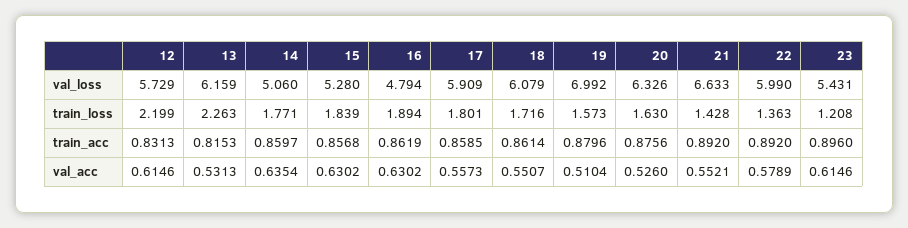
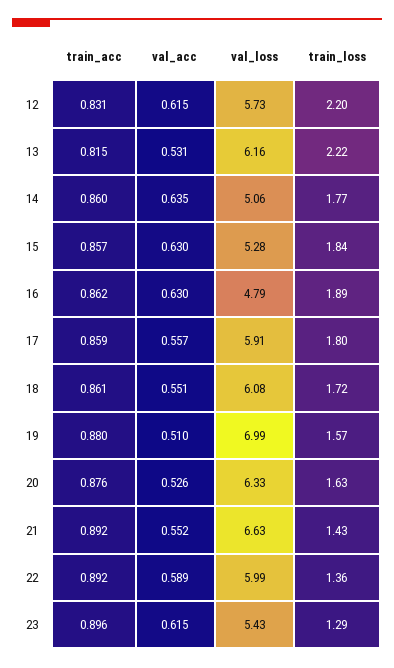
  {
    "12": {
      "val_loss": 5.729,
      "train_loss": 2.199,
      "train_acc": 0.8313,
      "val_acc": 0.6146
    },
    "13": {
      "val_loss": 6.159,
-     "train_loss": 2.263,
+     "train_loss": 2.22,
      "train_acc": 0.8153,
      "val_acc": 0.5313
    },
    "14": {
      "val_loss": 5.06,
      "train_loss": 1.771,
      "train_acc": 0.8597,
      "val_acc": 0.6354
    },
    "15": {
      "val_loss": 5.28,
      "train_loss": 1.839,
      "train_acc": 0.8568,
      "val_acc": 0.6302
    },
    "16": {
      "val_loss": 4.794,
      "train_loss": 1.894,
      "train_acc": 0.8619,
      "val_acc": 0.6302
    },
    "17": {
      "val_loss": 5.909,
      "train_loss": 1.801,
      "train_acc": 0.8585,
      "val_acc": 0.5573
    },
    "18": {
      "val_loss": 6.079,
      "train_loss": 1.716,
      "train_acc": 0.8614,
      "val_acc": 0.5507
    },
    "19": {
      "val_loss": 6.992,
      "train_loss": 1.573,
      "train_acc": 0.8796,
      "val_acc": 0.5104
    },
    "20": {
      "val_loss": 6.326,
      "train_loss": 1.63,
      "train_acc": 0.8756,
      "val_acc": 0.526
    },
    "21": {
      "val_loss": 6.633,
      "train_loss": 1.428,
      "train_acc": 0.892,
      "val_acc": 0.5521
    },
    "22": {
      "val_loss": 5.99,
      "train_loss": 1.363,
      "train_acc": 0.892,
-     "val_acc": 0.5789
+     "val_acc": 0.589
    },
    "23": {
      "val_loss": 5.431,
-     "train_loss": 1.208,
+     "train_loss": 1.29,
      "train_acc": 0.896,
      "val_acc": 0.6146
    }
  }

